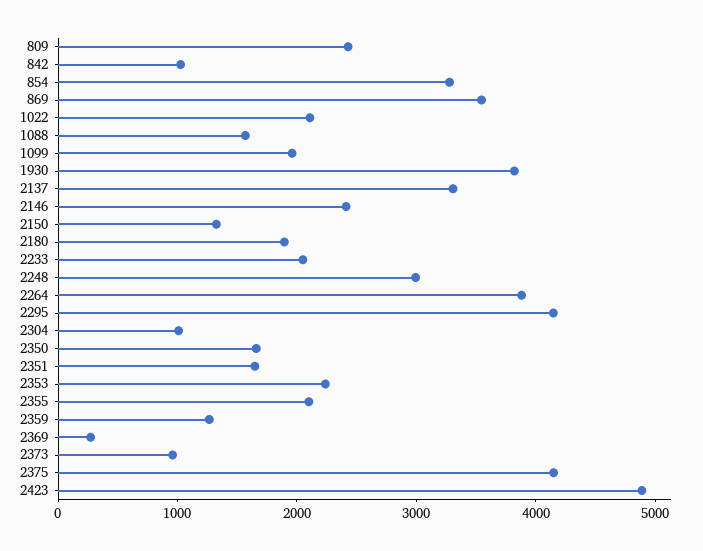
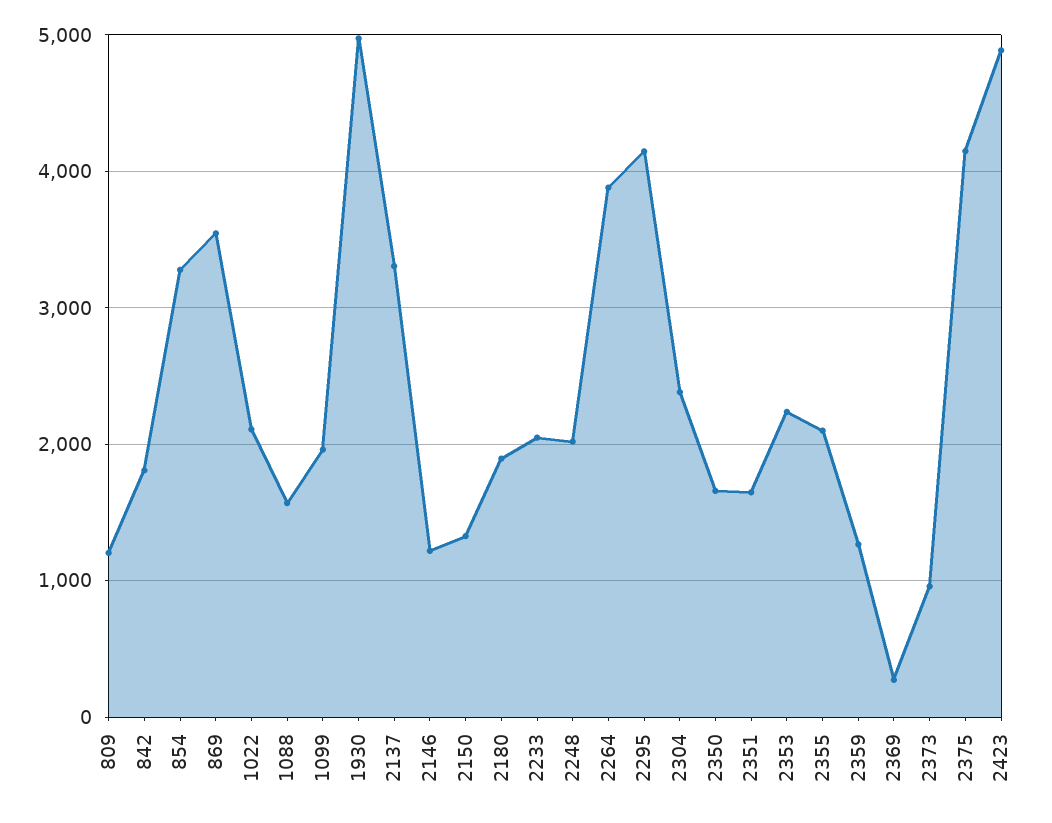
  {
-   "809": 2400,
+   "809": 1200,
-   "842": 1000,
+   "842": 1800,
    "854": 3300,
    "869": 3500,
    "1022": 2100,
    "1088": 1600,
    "1099": 2000,
-   "1930": 3800,
+   "1930": 5000,
    "2137": 3300,
-   "2146": 2400,
+   "2146": 1200,
    "2150": 1300,
    "2180": 1900,
    "2233": 2000,
-   "2248": 3000,
+   "2248": 2000,
    "2264": 3900,
    "2295": 4100,
-   "2304": 1000,
+   "2304": 2400,
    "2350": 1700,
    "2351": 1600,
    "2353": 2200,
    "2355": 2100,
    "2359": 1300,
    "2369": 300,
    "2373": 1000,
    "2375": 4100,
    "2423": 4900
  }

